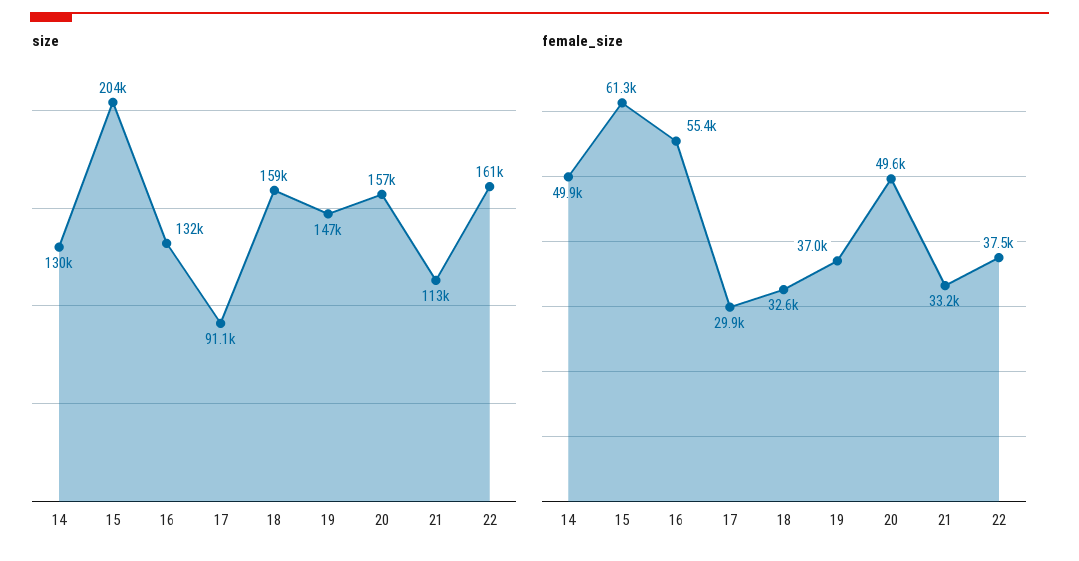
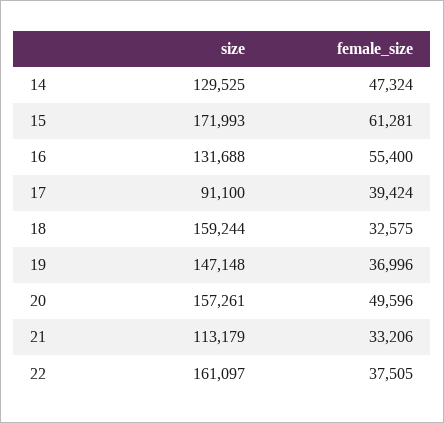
  {
    "size": {
      "14": 129525,
-     "15": 204000,
+     "15": 171993,
      "16": 131688,
      "17": 91100,
      "18": 159244,
      "19": 147148,
      "20": 157261,
      "21": 113179,
      "22": 161097
    },
    "female_size": {
-     "14": 49900,
+     "14": 47324,
      "15": 61281,
      "16": 55400,
-     "17": 29900,
+     "17": 39424,
      "18": 32575,
      "19": 36996,
      "20": 49596,
      "21": 33206,
      "22": 37505
    }
  }

